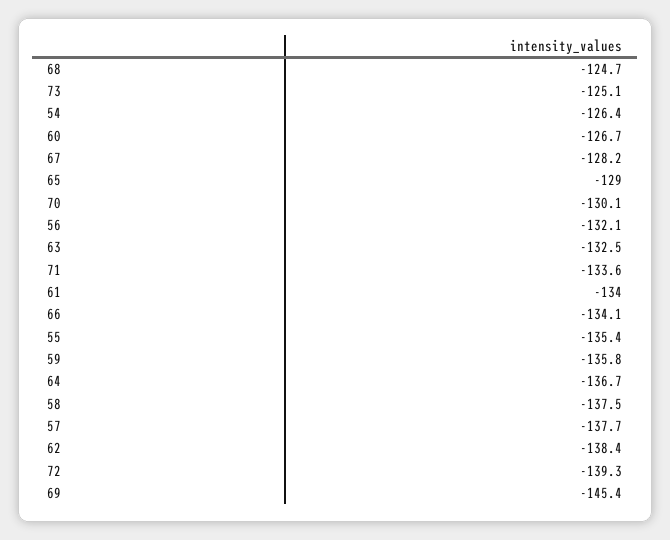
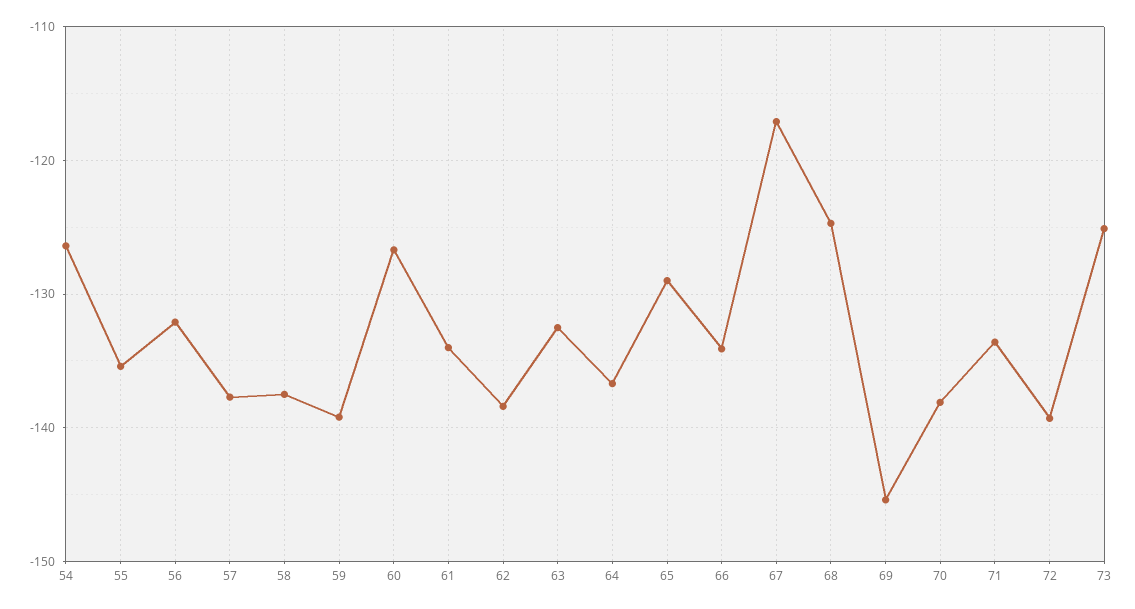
  {
    "68": -124.7,
    "73": -125.1,
    "54": -126.4,
    "60": -126.7,
-   "67": -128.2,
+   "67": -117,
    "65": -129,
-   "70": -130.1,
+   "70": -138,
    "56": -132.1,
    "63": -132.5,
    "71": -133.6,
    "61": -134,
    "66": -134.1,
    "55": -135.4,
-   "59": -135.8,
+   "59": -139,
    "64": -136.7,
    "58": -137.5,
    "57": -137.7,
    "62": -138.4,
    "72": -139.3,
    "69": -145.4
  }

